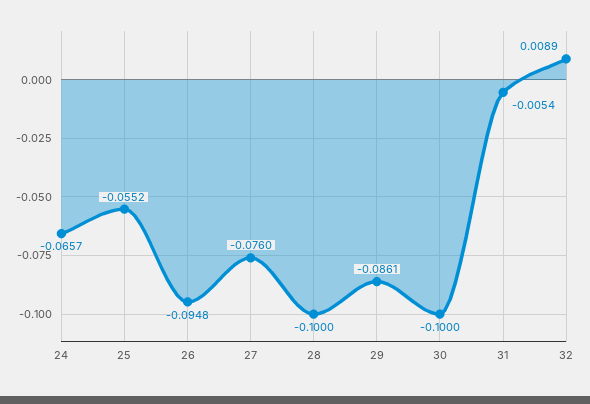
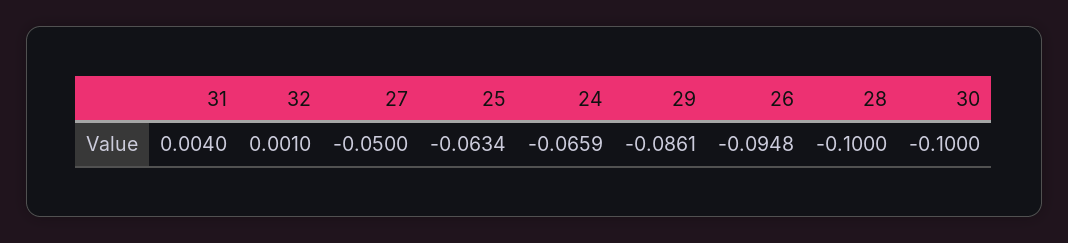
  {
-   "24": -0.0657,
+   "24": -0.0659,
-   "25": -0.0552,
+   "25": -0.0634,
    "26": -0.0948,
-   "27": -0.076,
+   "27": -0.05,
    "28": -0.1,
    "29": -0.0861,
    "30": -0.1,
-   "31": -0.0054,
+   "31": 0.004,
-   "32": 0.0089
+   "32": 0.001
  }

